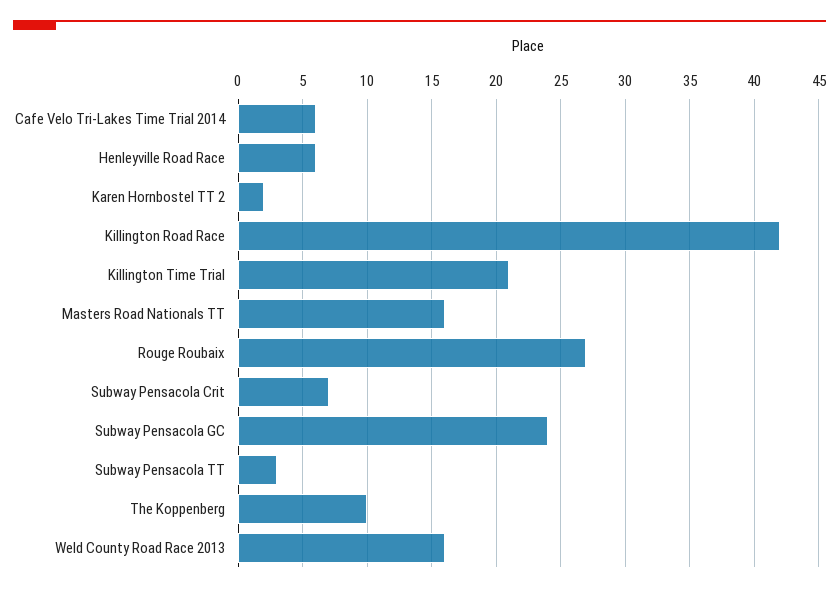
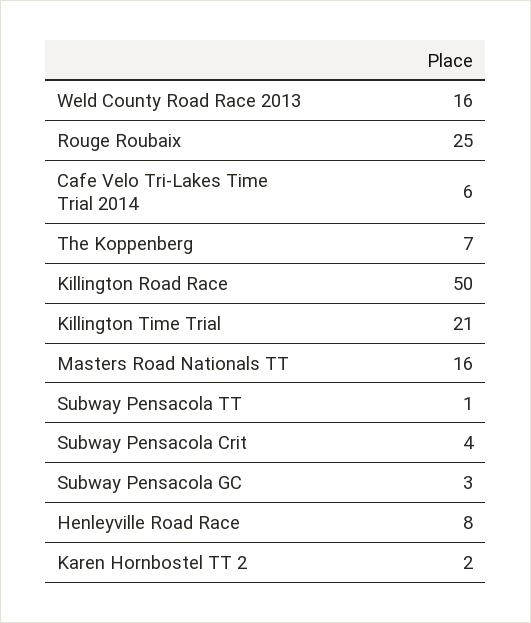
  {
    "Cafe Velo Tri-Lakes Time Trial 2014": 6,
-   "Henleyville Road Race": 6,
+   "Henleyville Road Race": 8,
    "Karen Hornbostel TT 2": 2,
-   "Killington Road Race": 42,
+   "Killington Road Race": 50,
    "Killington Time Trial": 21,
    "Masters Road Nationals TT": 16,
-   "Rouge Roubaix": 27,
+   "Rouge Roubaix": 25,
-   "Subway Pensacola Crit": 7,
+   "Subway Pensacola Crit": 4,
-   "Subway Pensacola GC": 24,
+   "Subway Pensacola GC": 3,
-   "Subway Pensacola TT": 3,
+   "Subway Pensacola TT": 1,
-   "The Koppenberg": 10,
+   "The Koppenberg": 7,
    "Weld County Road Race 2013": 16
  }

